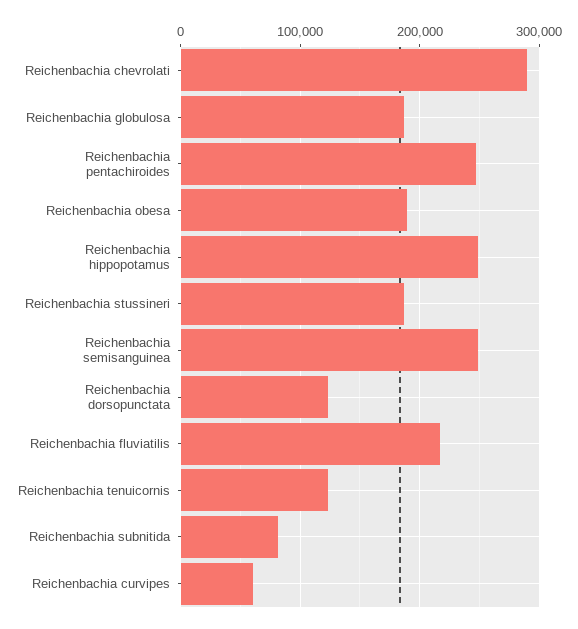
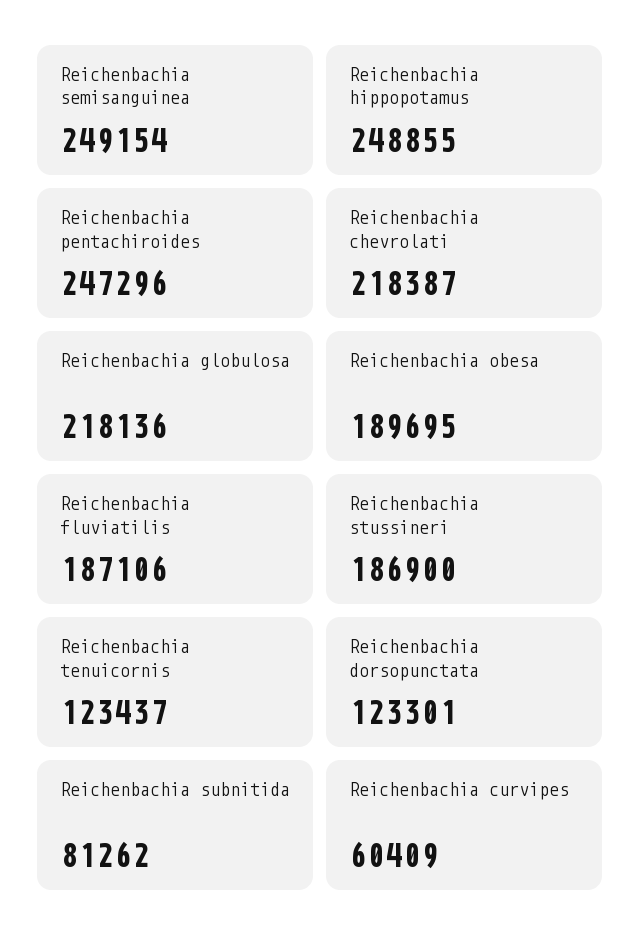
  {
-   "Reichenbachia chevrolati": 290000,
+   "Reichenbachia chevrolati": 218387,
-   "Reichenbachia globulosa": 190000,
+   "Reichenbachia globulosa": 218136,
    "Reichenbachia pentachiroides": 247296,
    "Reichenbachia obesa": 189695,
    "Reichenbachia hippopotamus": 248855,
    "Reichenbachia stussineri": 186900,
    "Reichenbachia semisanguinea": 249154,
    "Reichenbachia dorsopunctata": 123301,
-   "Reichenbachia fluviatilis": 220000,
+   "Reichenbachia fluviatilis": 187106,
    "Reichenbachia tenuicornis": 123437,
    "Reichenbachia subnitida": 81262,
    "Reichenbachia curvipes": 60409
  }

